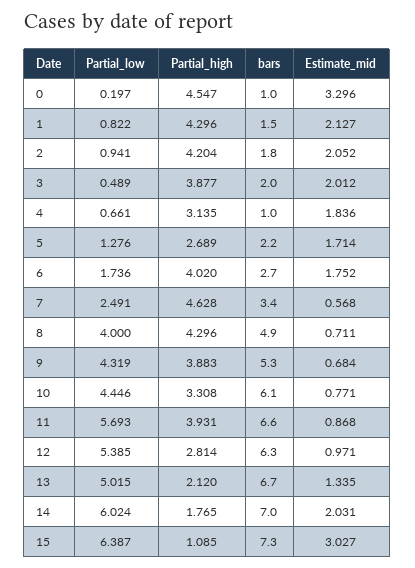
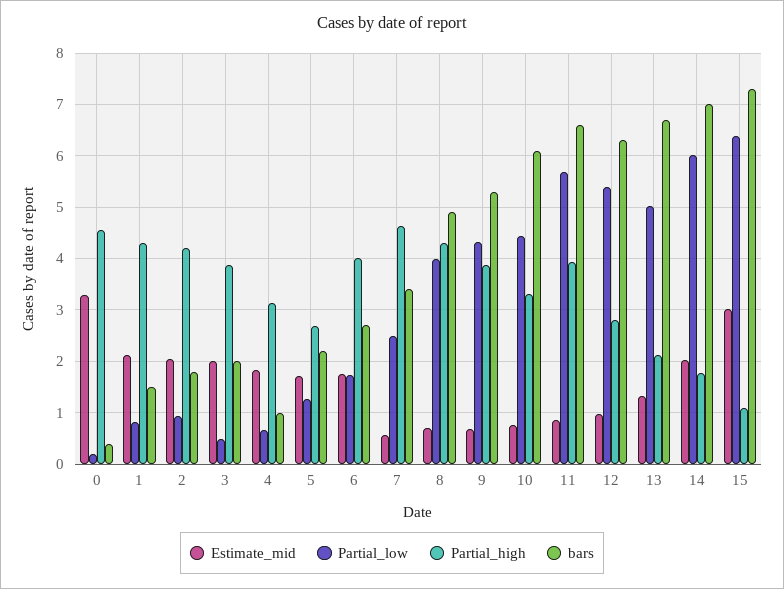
  {
    "Partial_low": {
      "0": 0.197,
      "1": 0.822,
      "2": 0.941,
      "3": 0.489,
      "4": 0.661,
      "5": 1.276,
      "6": 1.736,
      "7": 2.491,
      "8": 4,
      "9": 4.319,
      "10": 4.446,
      "11": 5.693,
      "12": 5.385,
      "13": 5.015,
      "14": 6.024,
      "15": 6.387
    },
    "Partial_high": {
      "0": 4.547,
      "1": 4.296,
      "2": 4.204,
      "3": 3.877,
      "4": 3.135,
      "5": 2.689,
      "6": 4.02,
      "7": 4.628,
      "8": 4.296,
      "9": 3.883,
      "10": 3.308,
      "11": 3.931,
      "12": 2.814,
      "13": 2.12,
      "14": 1.765,
      "15": 1.085
    },
    "bars": {
-     "0": 1,
+     "0": 0.4,
      "1": 1.5,
      "2": 1.8,
      "3": 2,
      "4": 1,
      "5": 2.2,
      "6": 2.7,
      "7": 3.4,
      "8": 4.9,
      "9": 5.3,
      "10": 6.1,
      "11": 6.6,
      "12": 6.3,
      "13": 6.7,
      "14": 7,
      "15": 7.3
    },
    "Estimate_mid": {
      "0": 3.296,
      "1": 2.127,
      "2": 2.052,
      "3": 2.012,
      "4": 1.836,
      "5": 1.714,
      "6": 1.752,
      "7": 0.568,
      "8": 0.711,
      "9": 0.684,
      "10": 0.771,
      "11": 0.868,
      "12": 0.971,
      "13": 1.335,
      "14": 2.031,
      "15": 3.027
    }
  }

